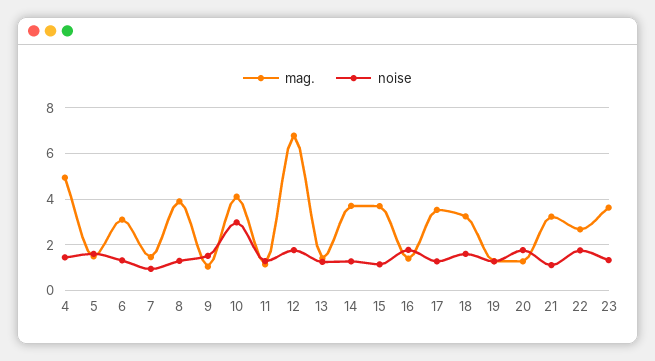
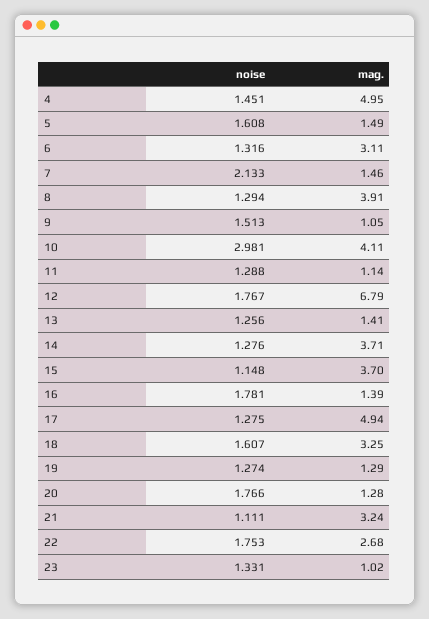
  {
    "mag.": {
      "4": 4.95,
      "5": 1.49,
      "6": 3.11,
      "7": 1.46,
      "8": 3.91,
      "9": 1.05,
      "10": 4.11,
      "11": 1.14,
      "12": 6.79,
      "13": 1.41,
      "14": 3.71,
      "15": 3.7,
      "16": 1.39,
-     "17": 3.5,
+     "17": 4.94,
      "18": 3.25,
      "19": 1.29,
      "20": 1.28,
      "21": 3.24,
      "22": 2.68,
-     "23": 3.5
+     "23": 1.02
    },
    "noise": {
      "4": 1.451,
      "5": 1.608,
      "6": 1.316,
-     "7": 1,
+     "7": 2.133,
      "8": 1.294,
      "9": 1.513,
      "10": 2.981,
      "11": 1.288,
      "12": 1.767,
      "13": 1.256,
      "14": 1.276,
      "15": 1.148,
      "16": 1.781,
      "17": 1.275,
      "18": 1.607,
      "19": 1.274,
      "20": 1.766,
      "21": 1.111,
      "22": 1.753,
      "23": 1.331
    }
  }

